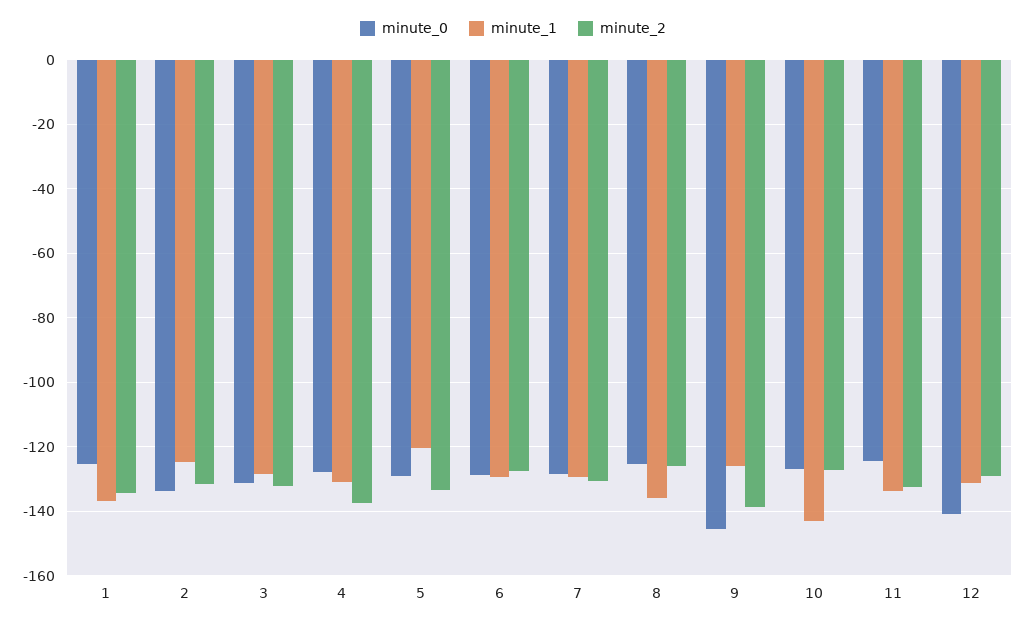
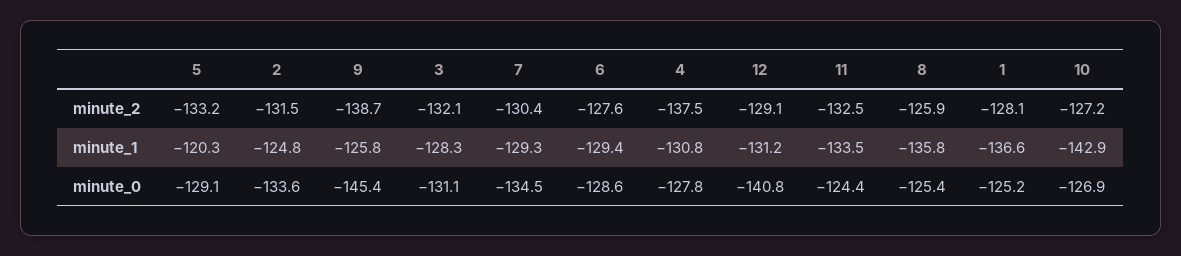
  {
    "minute_0": {
      "1": -125.2,
      "2": -133.6,
      "3": -131.1,
      "4": -127.8,
      "5": -129.1,
      "6": -128.6,
-     "7": -128,
+     "7": -134.5,
      "8": -125.4,
      "9": -145.4,
      "10": -126.9,
      "11": -124.4,
      "12": -140.8
    },
    "minute_1": {
      "1": -136.6,
      "2": -124.8,
      "3": -128.3,
      "4": -130.8,
      "5": -120.3,
      "6": -129.4,
      "7": -129.3,
      "8": -135.8,
      "9": -125.8,
      "10": -142.9,
      "11": -133.5,
      "12": -131.2
    },
    "minute_2": {
-     "1": -134,
+     "1": -128.1,
      "2": -131.5,
      "3": -132.1,
      "4": -137.5,
      "5": -133.2,
      "6": -127.6,
      "7": -130.4,
      "8": -125.9,
      "9": -138.7,
      "10": -127.2,
      "11": -132.5,
      "12": -129.1
    }
  }

